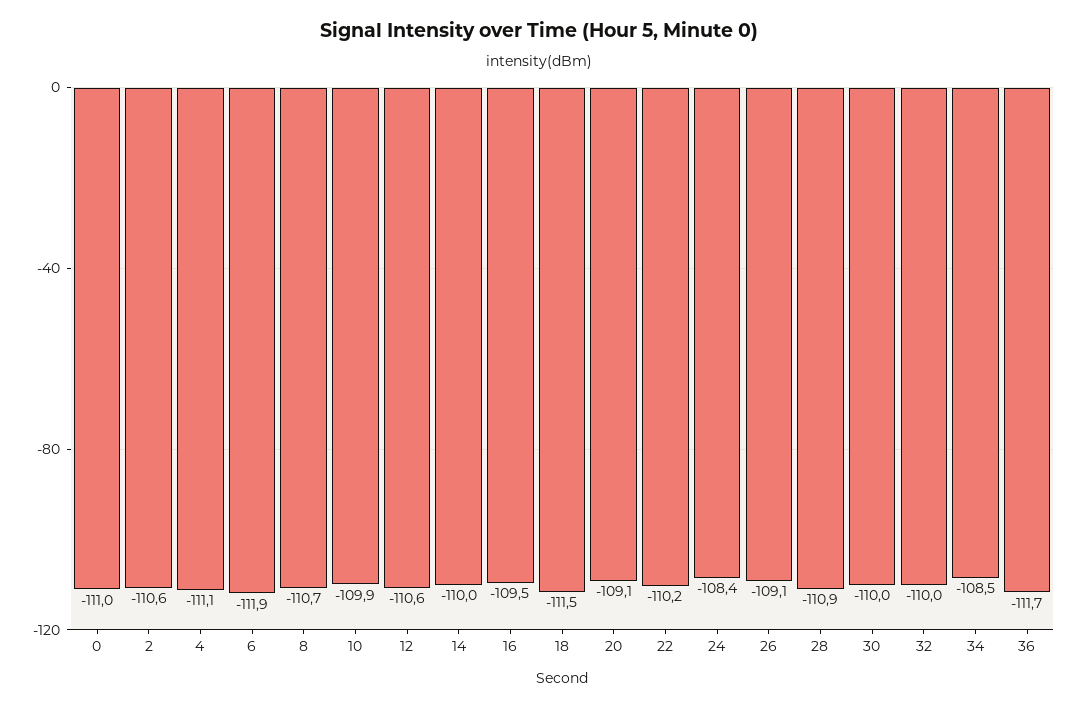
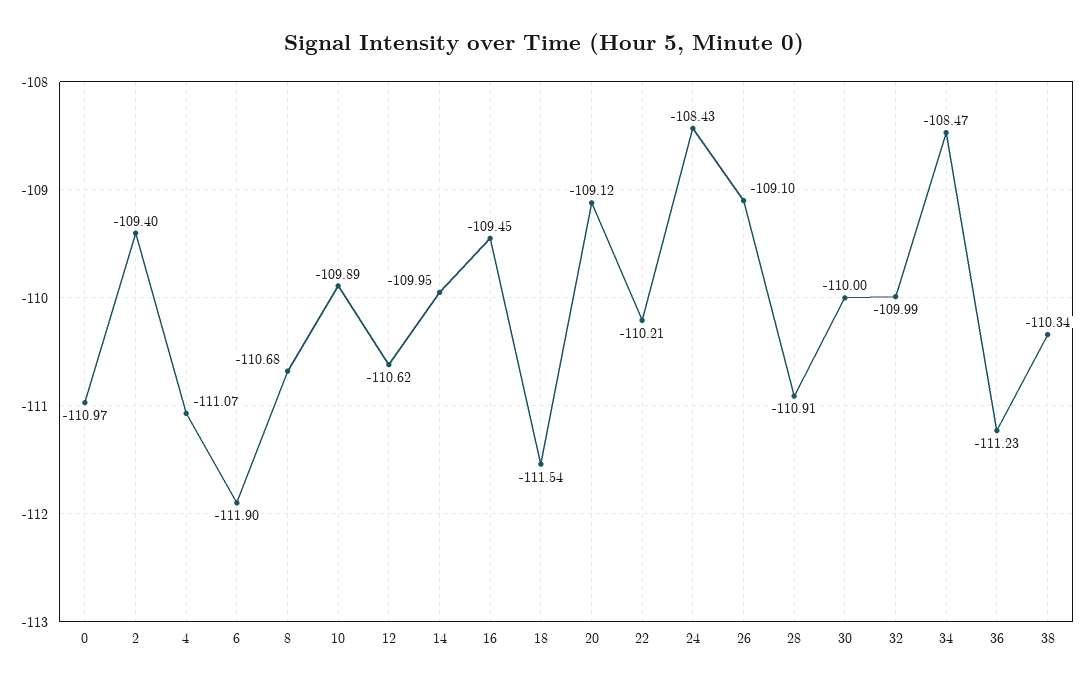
  {
    "0": -110.97,
-   "2": -110.6,
+   "2": -109.4,
    "4": -111.07,
    "6": -111.9,
    "8": -110.68,
    "10": -109.89,
    "12": -110.62,
    "14": -109.95,
    "16": -109.45,
    "18": -111.54,
    "20": -109.12,
    "22": -110.21,
    "24": -108.43,
    "26": -109.1,
    "28": -110.91,
    "30": -110,
    "32": -109.99,
    "34": -108.47,
-   "36": -111.7
+   "36": -111.23,
+   "38": -110.34
  }

